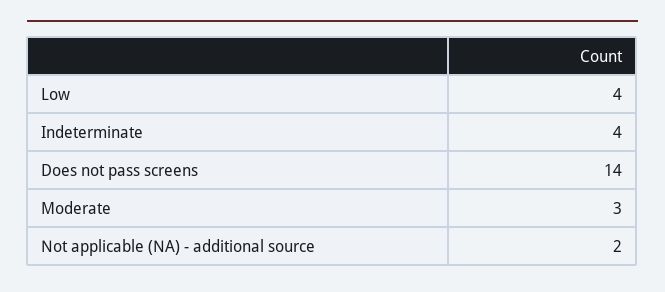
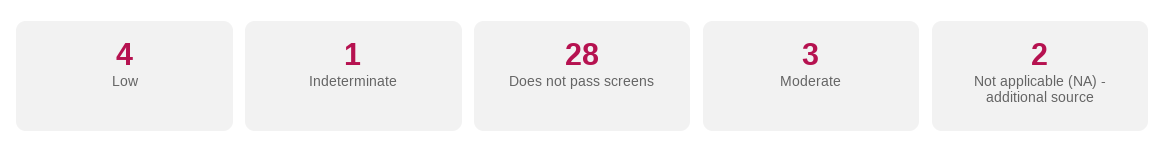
  {
    "Low": 4,
-   "Indeterminate": 4,
+   "Indeterminate": 1,
-   "Does not pass screens": 14,
+   "Does not pass screens": 28,
    "Moderate": 3,
    "Not applicable (NA) - additional source": 2
  }

